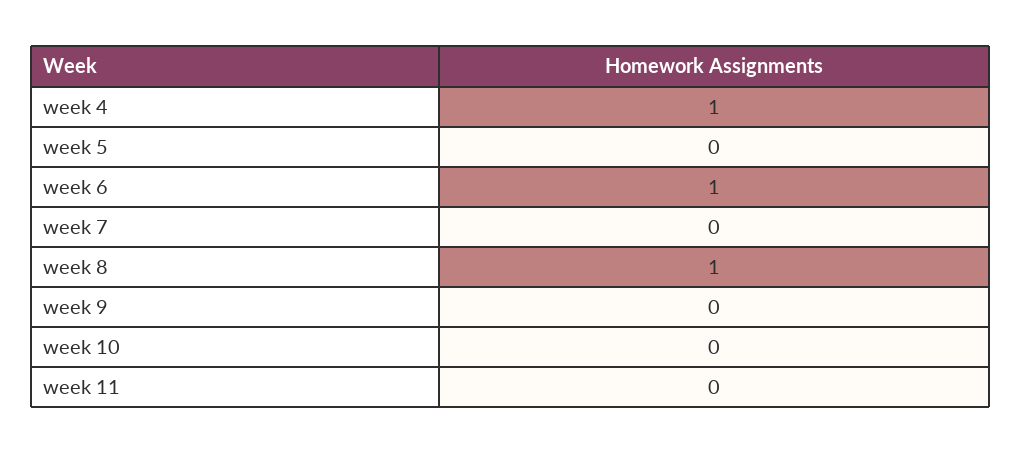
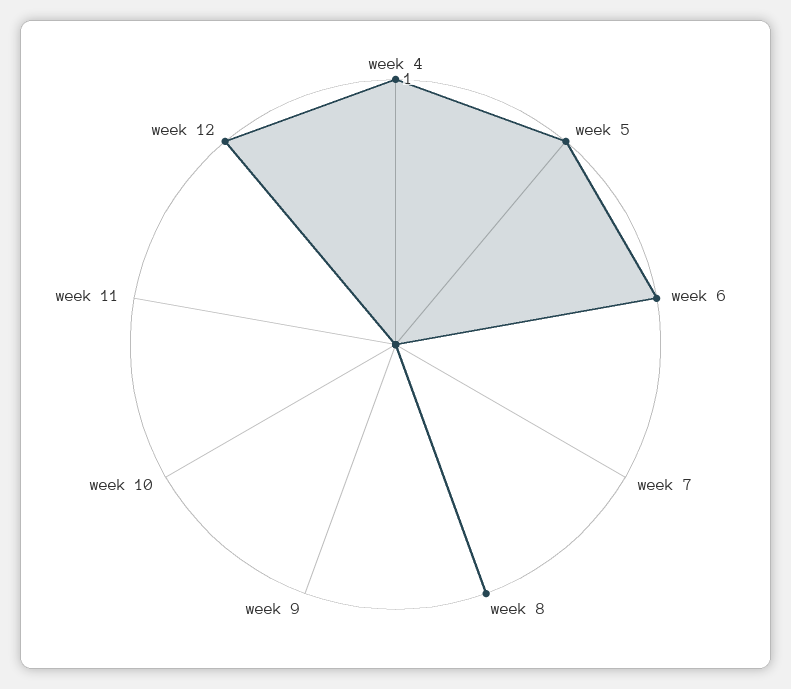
  {
    "week 4": 1,
-   "week 5": 0,
+   "week 5": 1,
    "week 6": 1,
    "week 7": 0,
    "week 8": 1,
    "week 9": 0,
    "week 10": 0,
-   "week 11": 0
+   "week 11": 0,
+   "week 12": 1
  }

